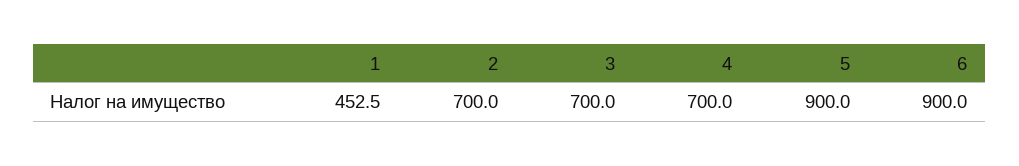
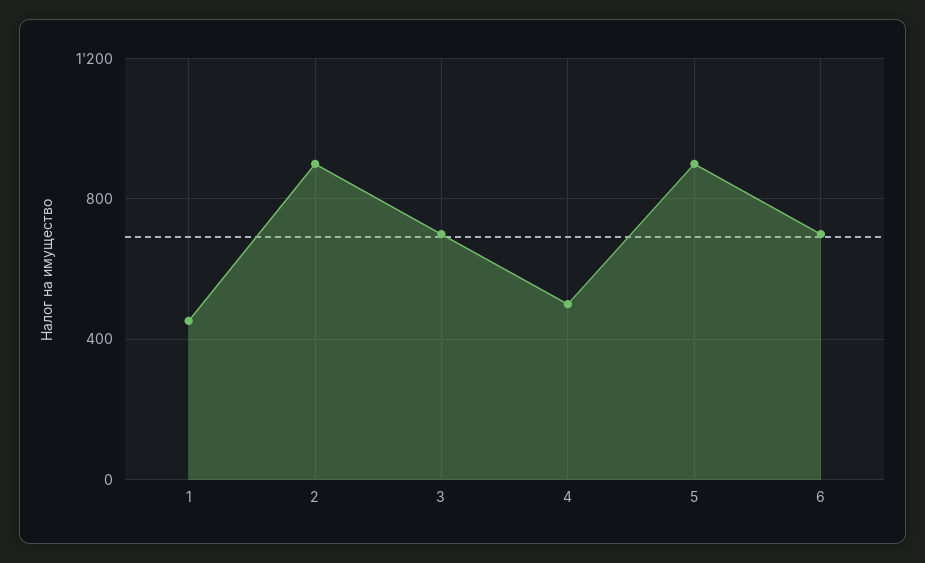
  {
    "1": 452.5,
-   "2": 700,
+   "2": 900,
    "3": 700,
-   "4": 700,
+   "4": 500,
    "5": 900,
-   "6": 900
+   "6": 700
  }

